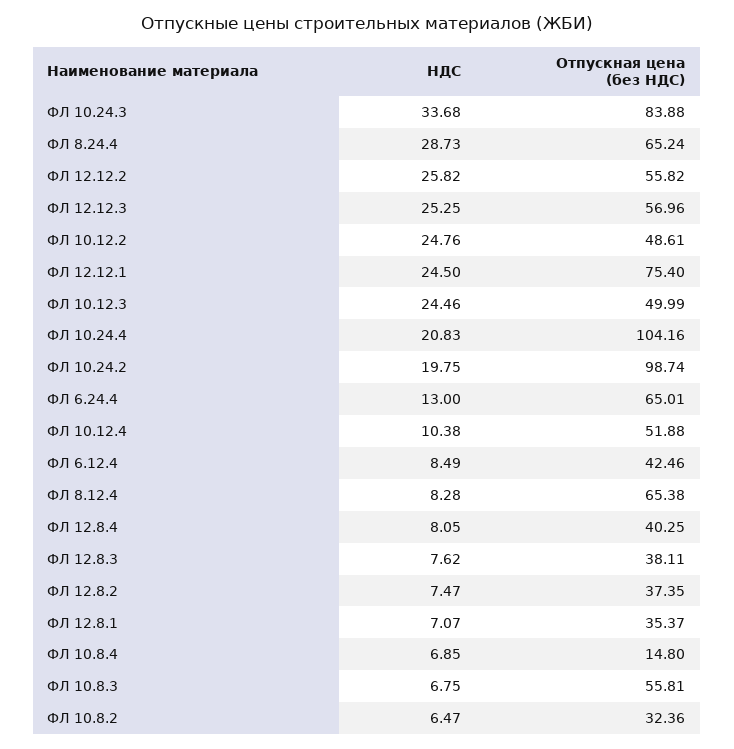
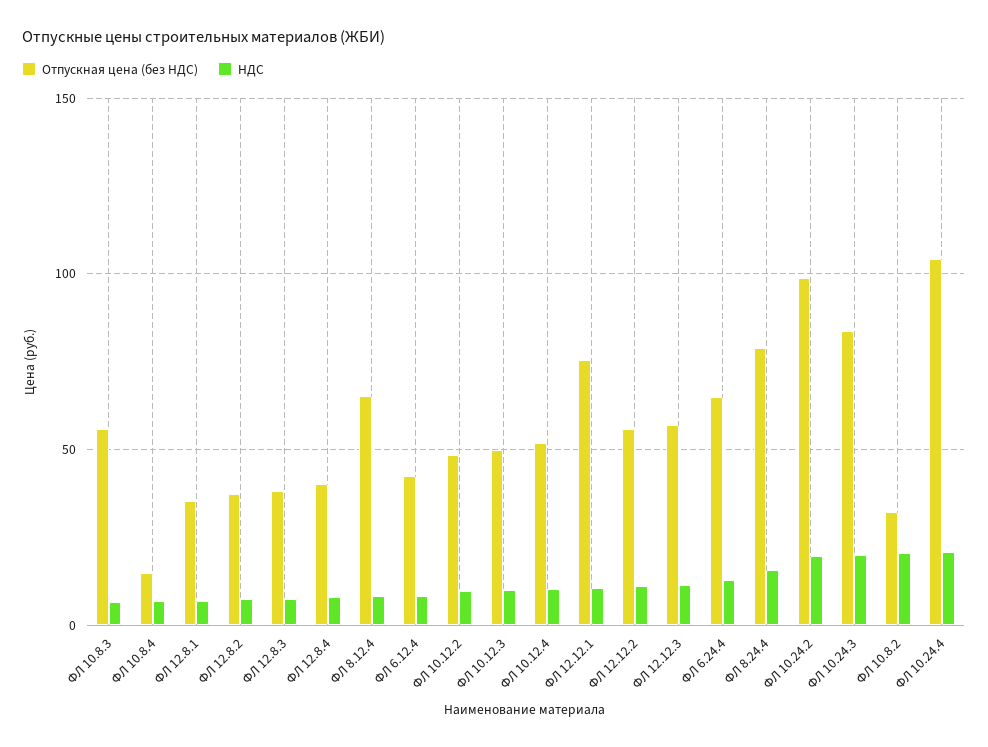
  {
    "НДС": {
-     "ФЛ 10.24.3": 33.68,
+     "ФЛ 10.24.3": 20,
-     "ФЛ 8.24.4": 28.73,
+     "ФЛ 8.24.4": 15,
-     "ФЛ 12.12.2": 25.82,
+     "ФЛ 12.12.2": 10,
-     "ФЛ 12.12.3": 25.25,
+     "ФЛ 12.12.3": 10,
-     "ФЛ 10.12.2": 24.76,
+     "ФЛ 10.12.2": 10,
-     "ФЛ 12.12.1": 24.5,
+     "ФЛ 12.12.1": 10,
-     "ФЛ 10.12.3": 24.46,
+     "ФЛ 10.12.3": 10,
      "ФЛ 10.24.4": 20.83,
      "ФЛ 10.24.2": 19.75,
      "ФЛ 6.24.4": 13,
      "ФЛ 10.12.4": 10.38,
      "ФЛ 6.12.4": 8.49,
      "ФЛ 8.12.4": 8.28,
      "ФЛ 12.8.4": 8.05,
      "ФЛ 12.8.3": 7.62,
      "ФЛ 12.8.2": 7.47,
      "ФЛ 12.8.1": 7.07,
      "ФЛ 10.8.4": 6.85,
      "ФЛ 10.8.3": 6.75,
-     "ФЛ 10.8.2": 6.47
+     "ФЛ 10.8.2": 20
    },
    "Отпускная цена (без НДС)": {
      "ФЛ 10.24.3": 83.88,
-     "ФЛ 8.24.4": 65.24,
+     "ФЛ 8.24.4": 80,
      "ФЛ 12.12.2": 55.82,
      "ФЛ 12.12.3": 56.96,
      "ФЛ 10.12.2": 48.61,
      "ФЛ 12.12.1": 75.4,
      "ФЛ 10.12.3": 49.99,
      "ФЛ 10.24.4": 104.16,
      "ФЛ 10.24.2": 98.74,
      "ФЛ 6.24.4": 65.01,
      "ФЛ 10.12.4": 51.88,
      "ФЛ 6.12.4": 42.46,
      "ФЛ 8.12.4": 65.38,
      "ФЛ 12.8.4": 40.25,
      "ФЛ 12.8.3": 38.11,
      "ФЛ 12.8.2": 37.35,
      "ФЛ 12.8.1": 35.37,
      "ФЛ 10.8.4": 14.8,
      "ФЛ 10.8.3": 55.81,
      "ФЛ 10.8.2": 32.36
    }
  }

